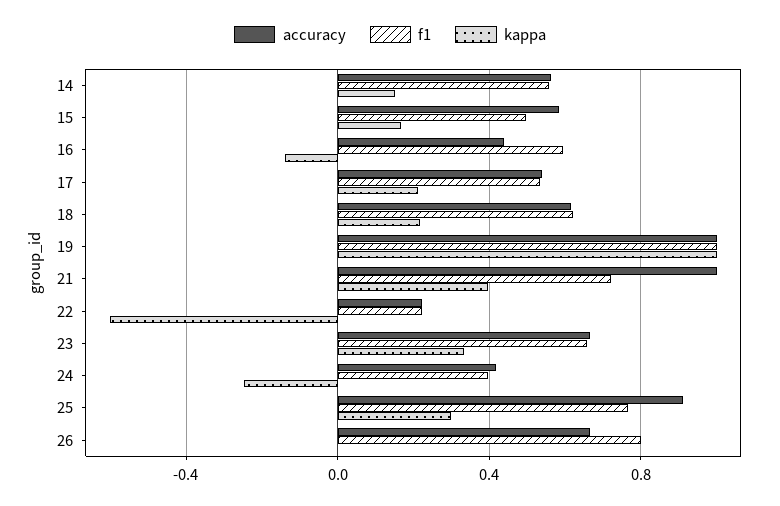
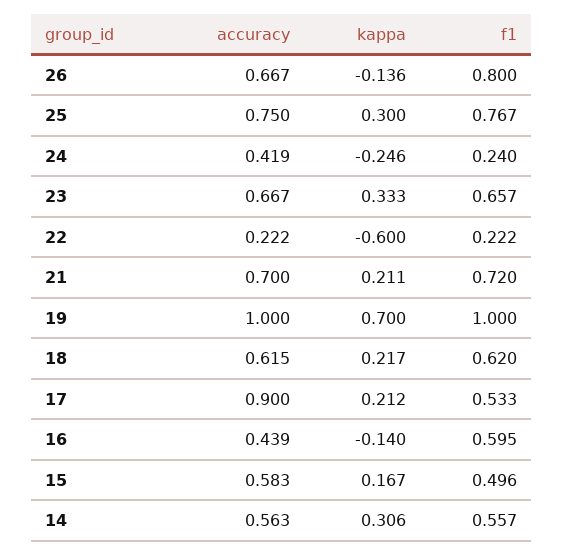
  {
    "accuracy": {
      "14": 0.563,
      "15": 0.583,
      "16": 0.439,
-     "17": 0.55,
+     "17": 0.9,
      "18": 0.615,
      "19": 1,
-     "21": 1,
+     "21": 0.7,
      "22": 0.222,
      "23": 0.667,
      "24": 0.419,
-     "25": 0.9,
+     "25": 0.75,
      "26": 0.667
    },
    "f1": {
      "14": 0.557,
      "15": 0.496,
      "16": 0.595,
      "17": 0.533,
      "18": 0.62,
      "19": 1,
      "21": 0.72,
      "22": 0.222,
      "23": 0.657,
-     "24": 0.4,
+     "24": 0.24,
      "25": 0.767,
      "26": 0.8
    },
    "kappa": {
-     "14": 0.15,
+     "14": 0.306,
      "15": 0.167,
      "16": -0.14,
      "17": 0.212,
      "18": 0.217,
-     "19": 1,
+     "19": 0.7,
-     "21": 0.4,
+     "21": 0.211,
      "22": -0.6,
      "23": 0.333,
      "24": -0.246,
      "25": 0.3,
-     "26": 0
+     "26": -0.136
    }
  }

